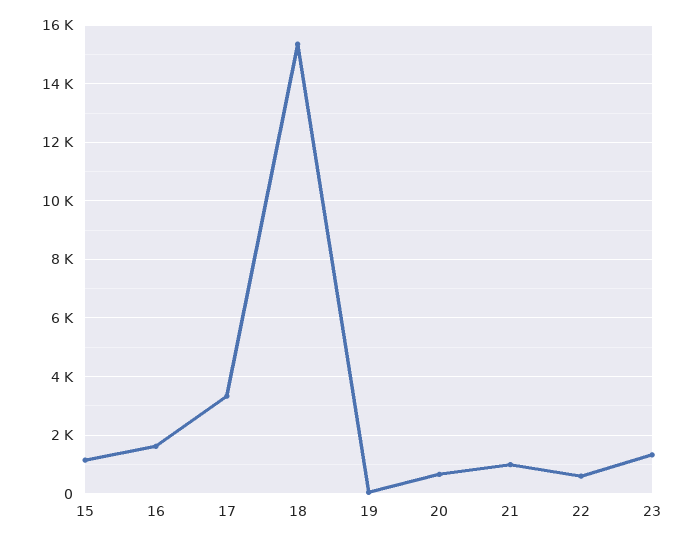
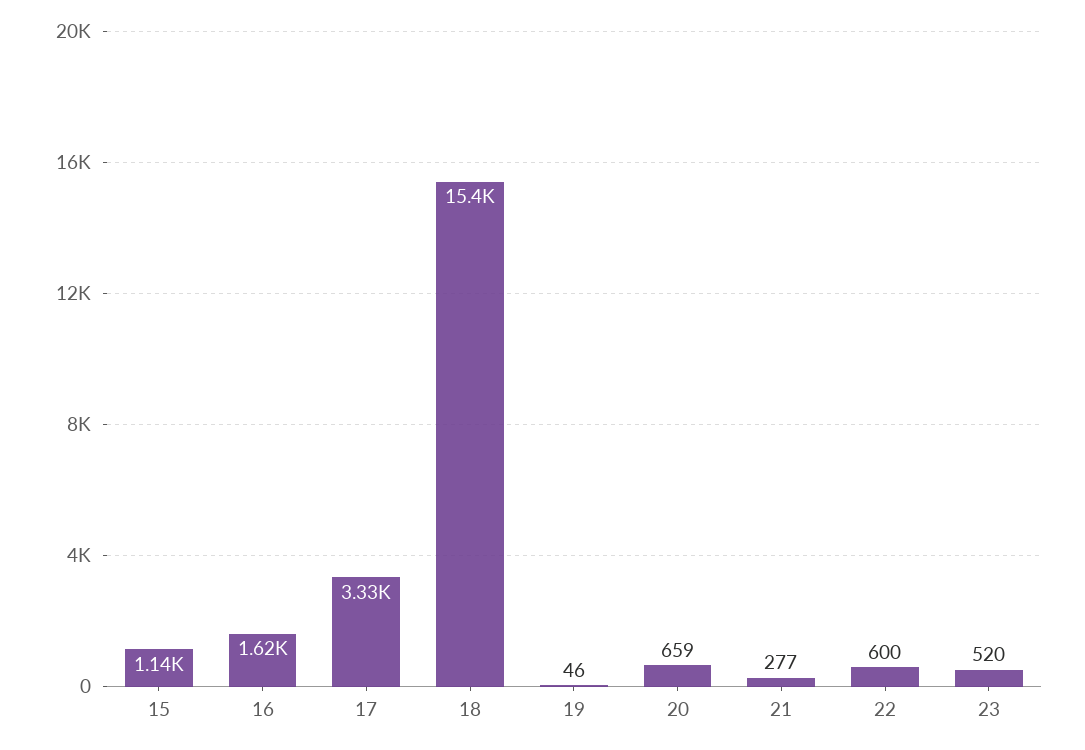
  {
    "15": 1140,
    "16": 1620,
    "17": 3330,
    "18": 15400,
    "19": 46,
    "20": 659,
-   "21": 1000,
+   "21": 277,
    "22": 600,
-   "23": 1250
+   "23": 520
  }

